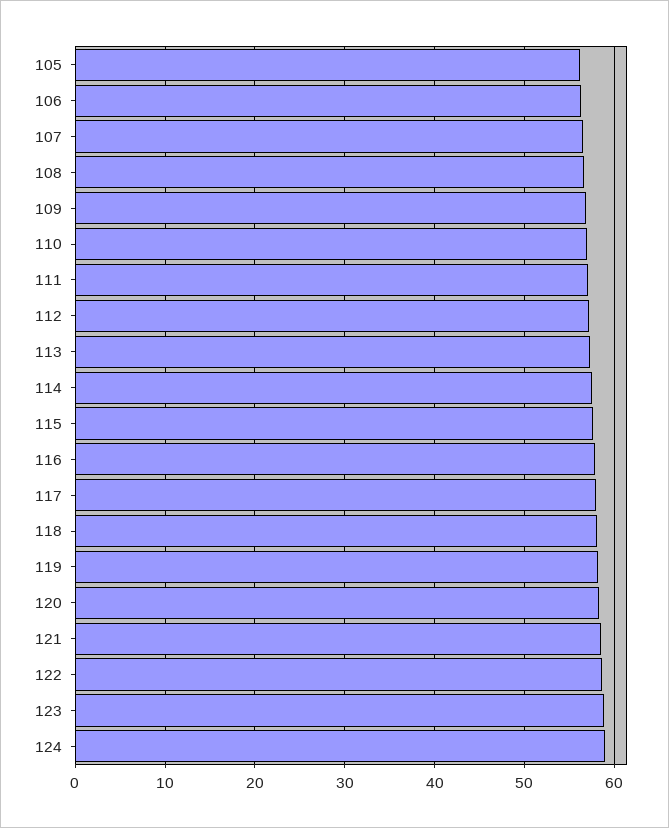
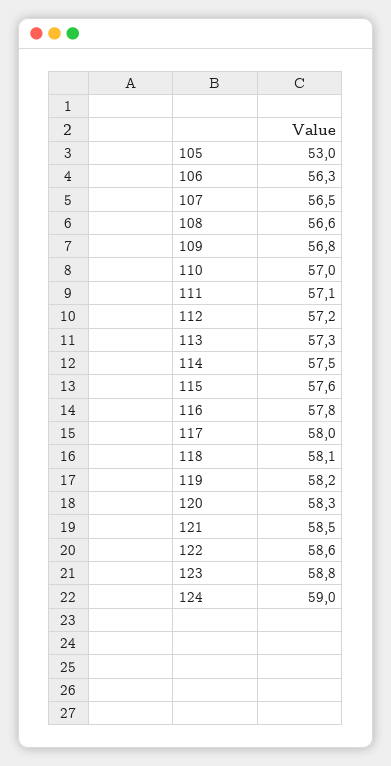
  {
-   "105": 56,
+   "105": 53,
    "106": 56.3,
    "107": 56.5,
    "108": 56.6,
    "109": 56.8,
    "110": 57,
    "111": 57.1,
    "112": 57.2,
    "113": 57.3,
    "114": 57.5,
    "115": 57.6,
    "116": 57.8,
    "117": 58,
    "118": 58.1,
    "119": 58.2,
    "120": 58.3,
    "121": 58.5,
    "122": 58.6,
    "123": 58.8,
    "124": 59
  }

